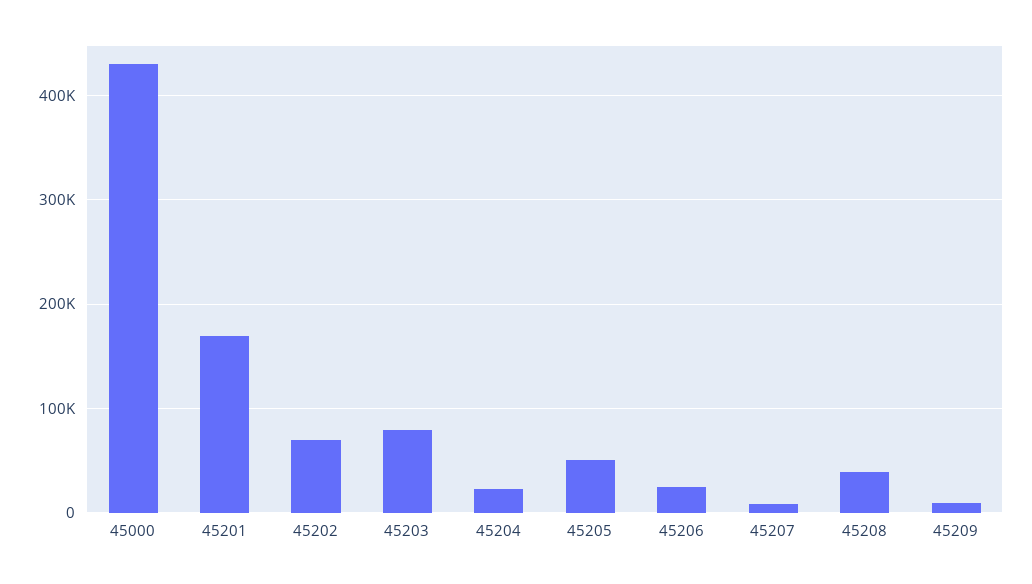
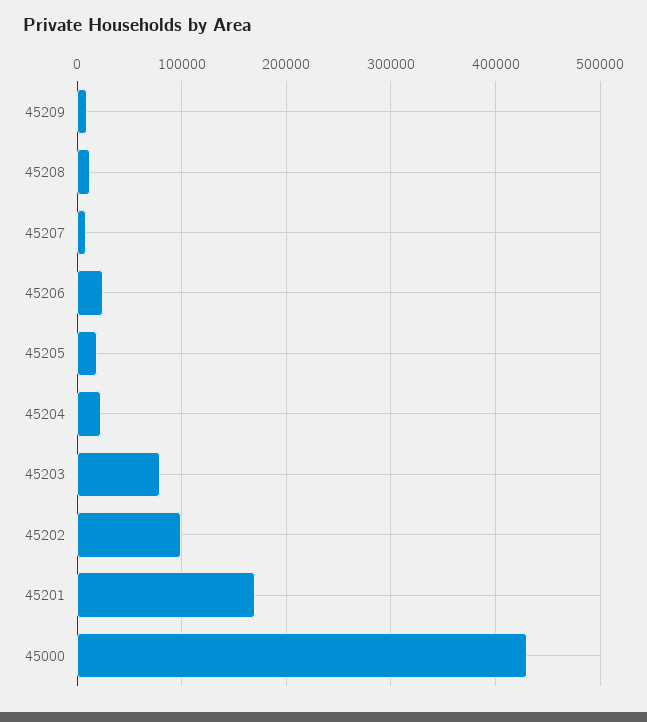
  {
    "45000": 430000,
    "45201": 170000,
-   "45202": 70000,
+   "45202": 100000,
    "45203": 80000,
    "45204": 20000,
-   "45205": 50000,
+   "45205": 20000,
    "45206": 20000,
    "45207": 10000,
-   "45208": 40000,
+   "45208": 10000,
    "45209": 10000
  }

